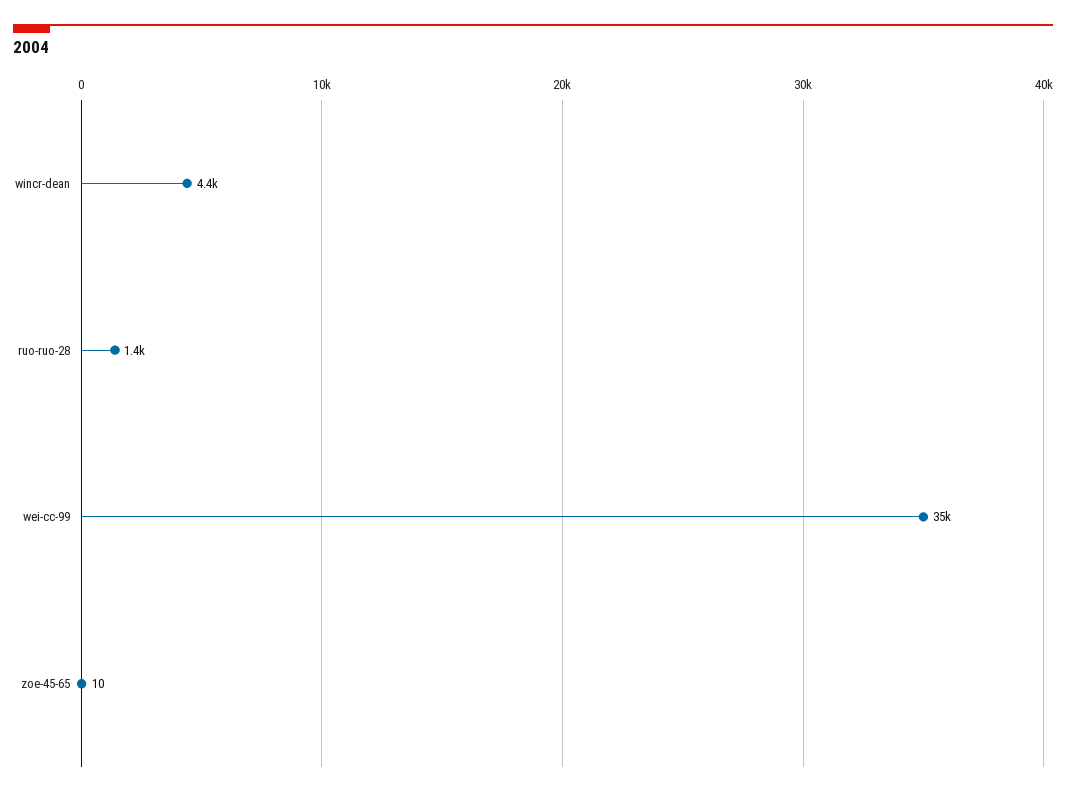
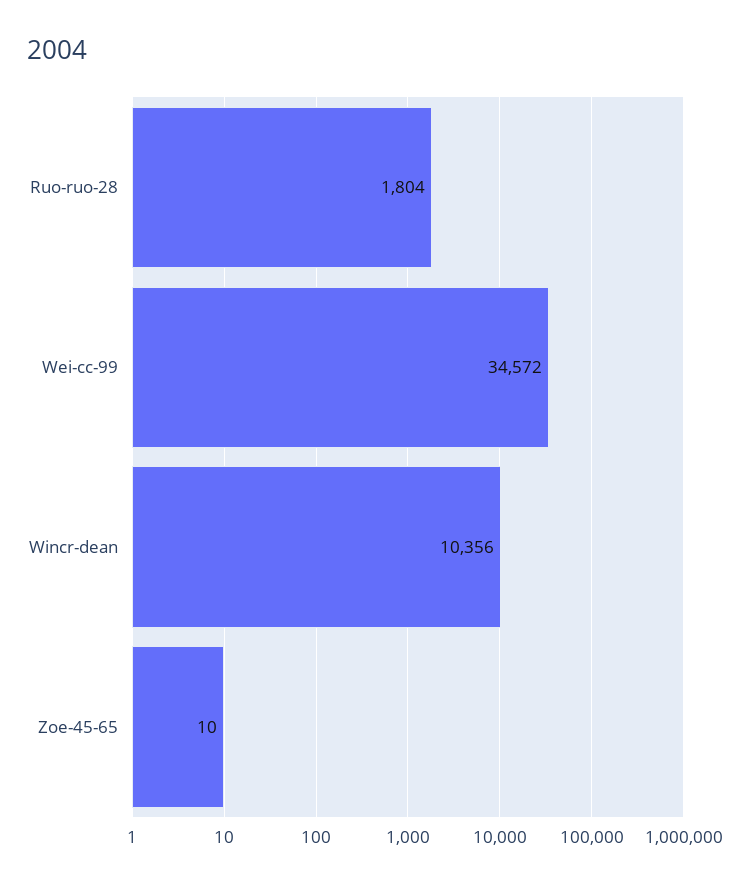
  {
-   "wincr-dean": 4400,
+   "wincr-dean": 10356,
-   "ruo-ruo-28": 1400,
+   "ruo-ruo-28": 1804,
    "wei-cc-99": 34572,
    "zoe-45-65": 10
  }

